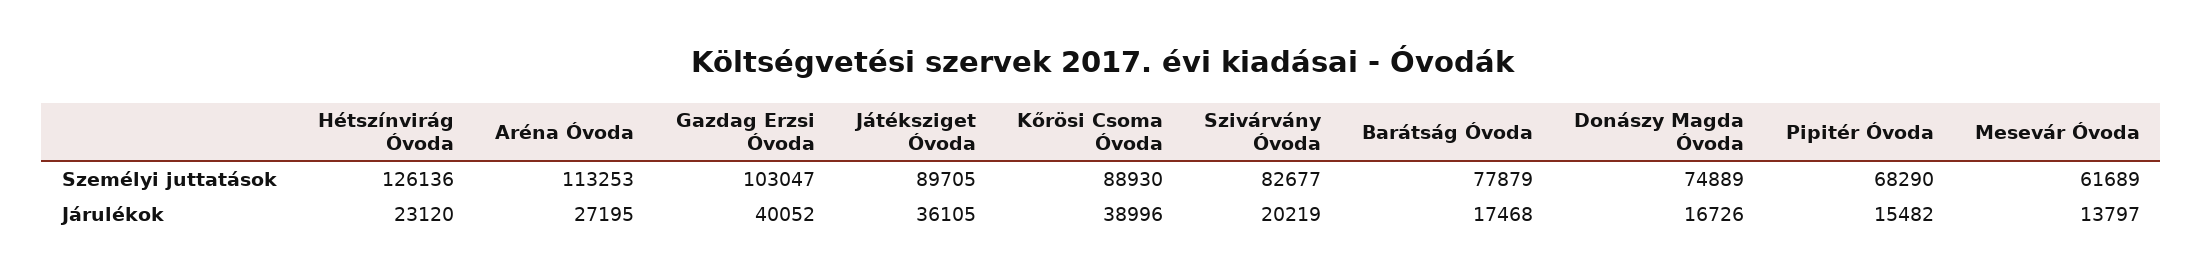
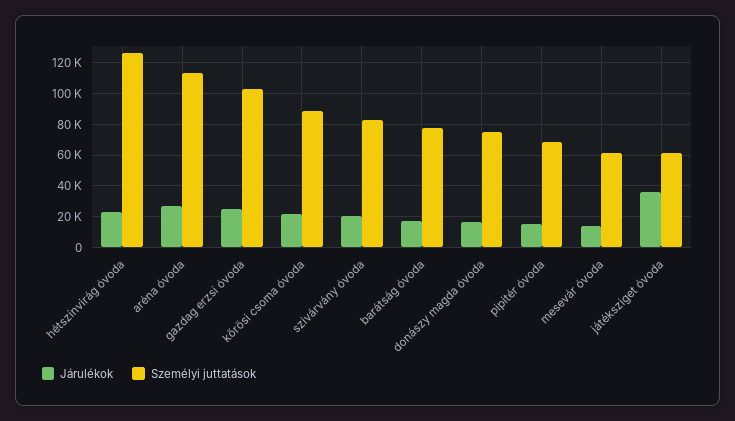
  {
    "Személyi juttatások": {
      "Hétszínvirág Óvoda": 126136,
      "Aréna Óvoda": 113253,
      "Gazdag Erzsi Óvoda": 103047,
-     "Játéksziget Óvoda": 89705,
+     "Játéksziget Óvoda": 60000,
      "Kőrösi Csoma Óvoda": 88930,
      "Szivárvány Óvoda": 82677,
      "Barátság Óvoda": 77879,
      "Donászy Magda Óvoda": 74889,
      "Pipitér Óvoda": 68290,
      "Mesevár Óvoda": 61689
    },
    "Járulékok": {
      "Hétszínvirág Óvoda": 23120,
      "Aréna Óvoda": 27195,
-     "Gazdag Erzsi Óvoda": 40052,
+     "Gazdag Erzsi Óvoda": 25000,
      "Játéksziget Óvoda": 36105,
-     "Kőrösi Csoma Óvoda": 38996,
+     "Kőrösi Csoma Óvoda": 20000,
      "Szivárvány Óvoda": 20219,
      "Barátság Óvoda": 17468,
      "Donászy Magda Óvoda": 16726,
      "Pipitér Óvoda": 15482,
      "Mesevár Óvoda": 13797
    }
  }

